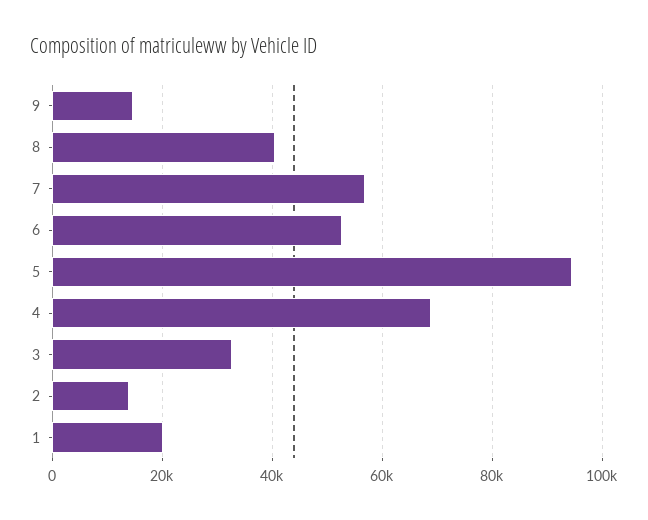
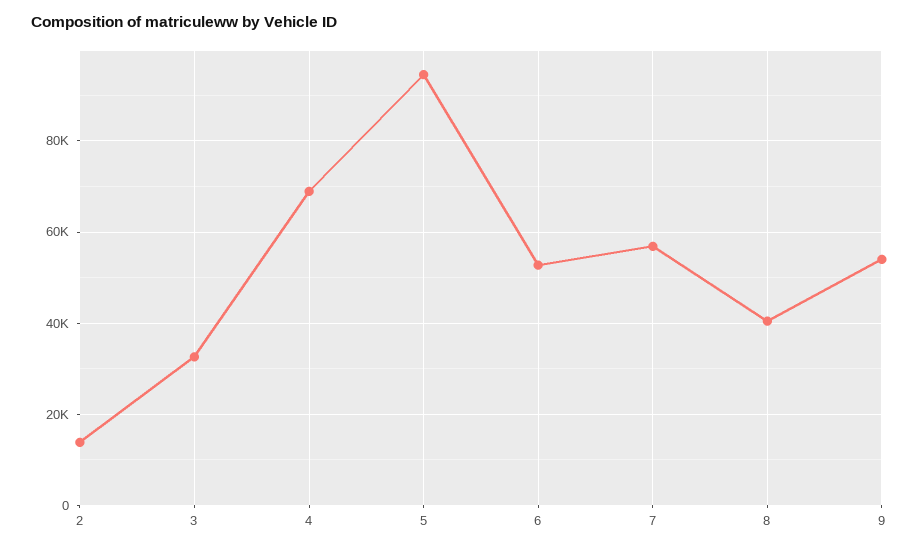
  {
-   "9": 14000,
+   "9": 54000,
    "8": 40000,
    "7": 56000,
    "6": 52000,
    "5": 94000,
    "4": 68000,
    "3": 32000,
-   "2": 14000,
+   "2": 14000
-   "1": 20000
  }

